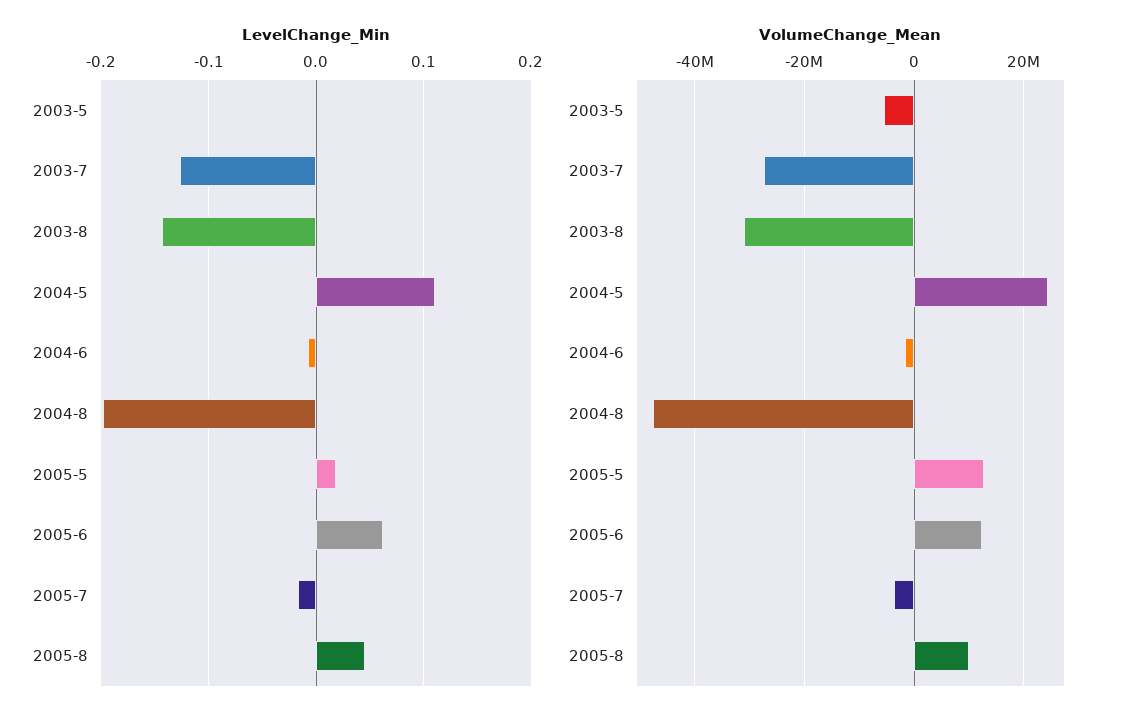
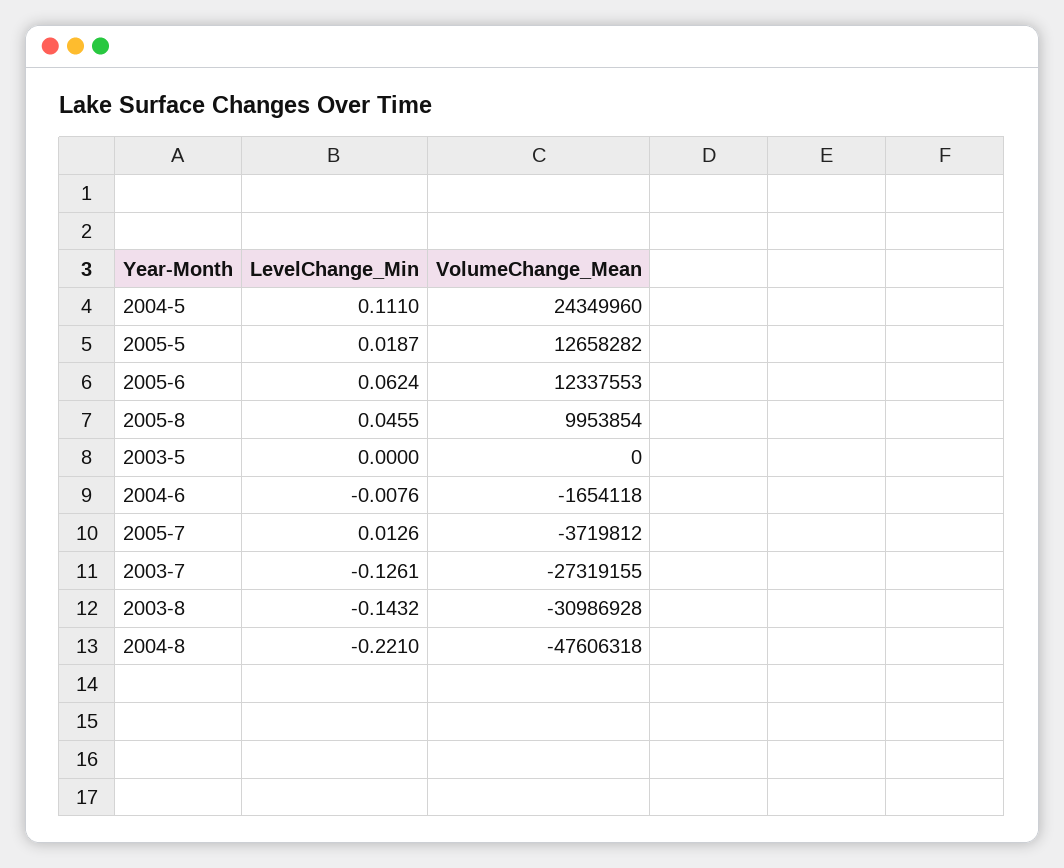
  {
    "LevelChange_Min": {
      "2003-5": 0,
      "2003-7": -0.1261,
      "2003-8": -0.1432,
      "2004-5": 0.111,
      "2004-6": -0.0076,
-     "2004-8": -0.2,
+     "2004-8": -0.221,
      "2005-5": 0.0187,
      "2005-6": 0.0624,
-     "2005-7": -0.02,
+     "2005-7": 0.0126,
      "2005-8": 0.0455
    },
    "VolumeChange_Mean": {
-     "2003-5": -6000000,
+     "2003-5": 0,
      "2003-7": -27319155,
      "2003-8": -30986928,
      "2004-5": 24349960,
      "2004-6": -1654118,
      "2004-8": -47606318,
      "2005-5": 12658282,
      "2005-6": 12337553,
      "2005-7": -3719812,
      "2005-8": 9953854
    }
  }

